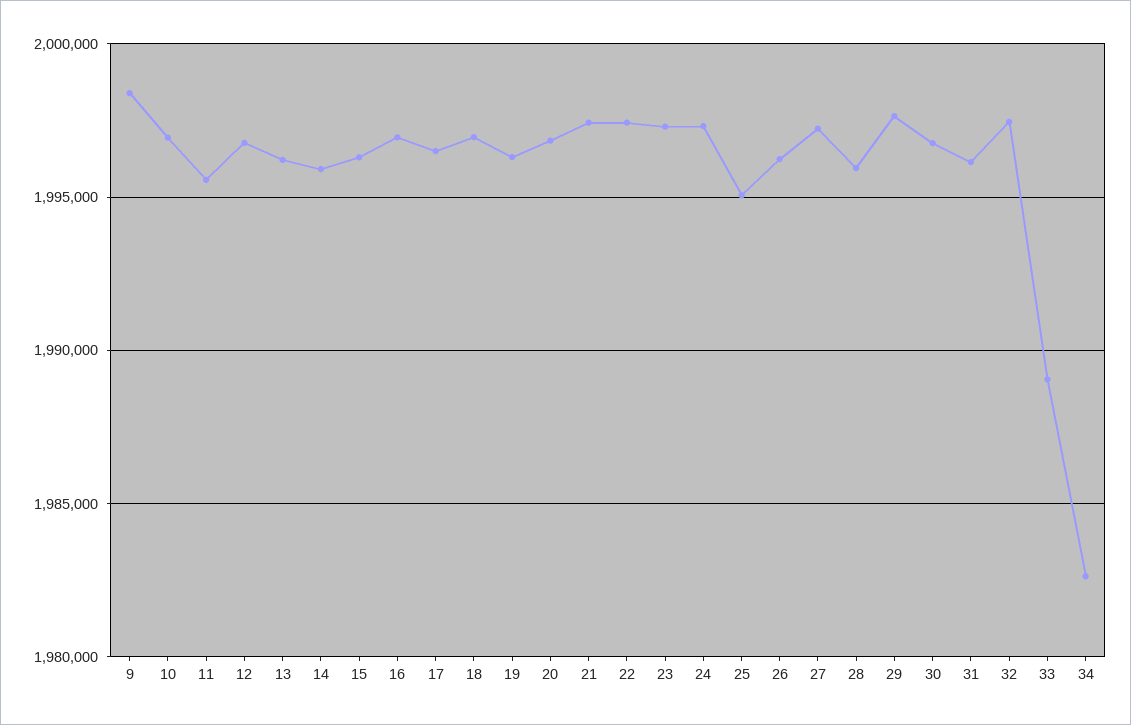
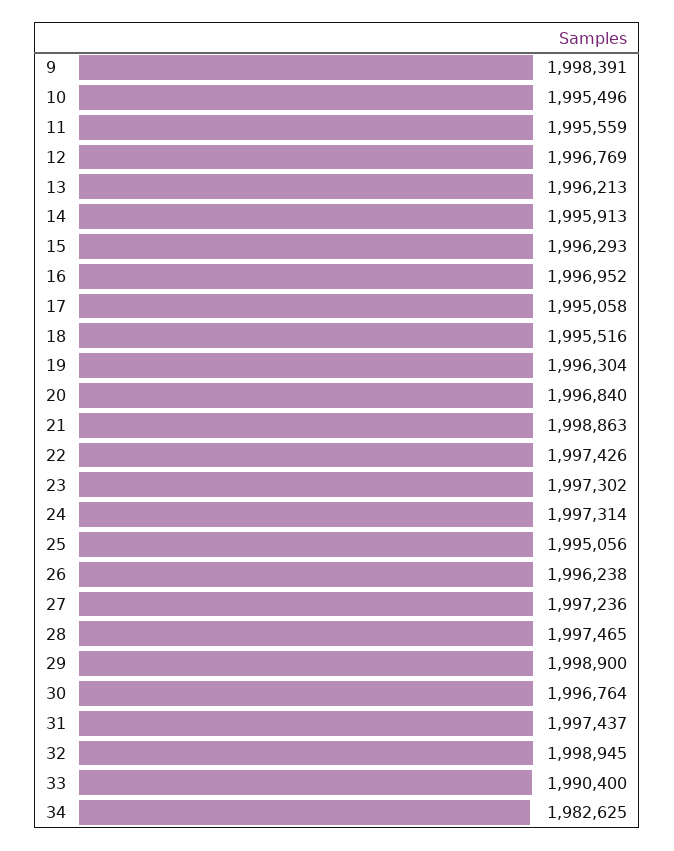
  {
    "9": 1998391,
-   "10": 1997000,
+   "10": 1995496,
    "11": 1995559,
    "12": 1996769,
    "13": 1996213,
    "14": 1995913,
    "15": 1996293,
    "16": 1996952,
-   "17": 1996500,
+   "17": 1995058,
-   "18": 1997000,
+   "18": 1995516,
    "19": 1996304,
    "20": 1996840,
-   "21": 1997500,
+   "21": 1998863,
    "22": 1997426,
    "23": 1997302,
    "24": 1997314,
    "25": 1995056,
    "26": 1996238,
    "27": 1997236,
-   "28": 1996000,
+   "28": 1997465,
-   "29": 1997500,
+   "29": 1998900,
    "30": 1996764,
-   "31": 1996000,
+   "31": 1997437,
-   "32": 1997500,
+   "32": 1998945,
-   "33": 1989000,
+   "33": 1990400,
    "34": 1982625
  }

